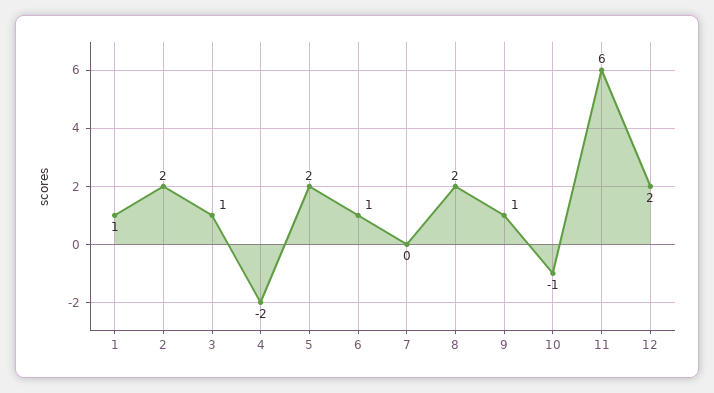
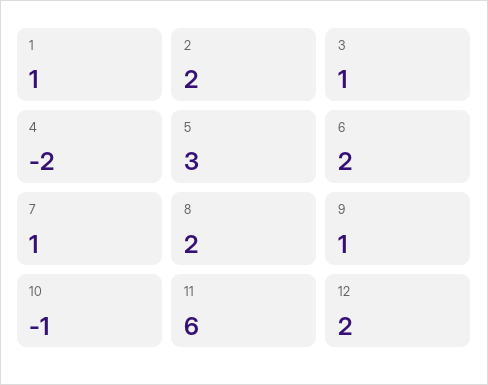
  {
    "1": 1,
    "2": 2,
    "3": 1,
    "4": -2,
-   "5": 2,
+   "5": 3,
-   "6": 1,
+   "6": 2,
-   "7": 0,
+   "7": 1,
    "8": 2,
    "9": 1,
    "10": -1,
    "11": 6,
    "12": 2
  }

